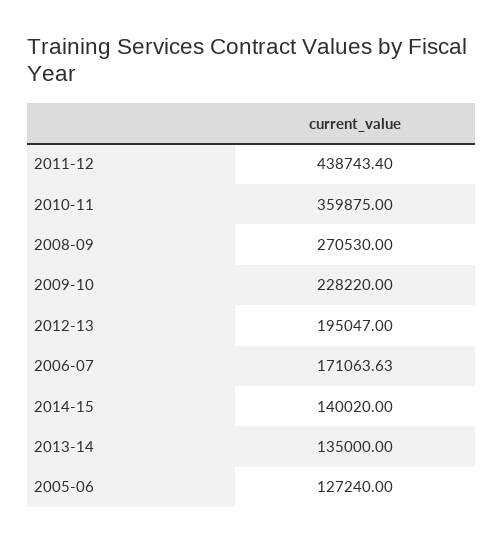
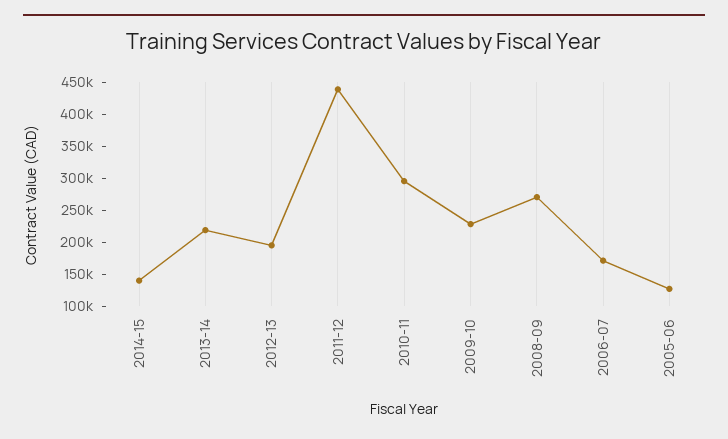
  {
    "2011-12": 438743.4,
-   "2010-11": 359875,
+   "2010-11": 300000,
    "2008-09": 270530,
    "2009-10": 228220,
    "2012-13": 195047,
    "2006-07": 171063.63,
    "2014-15": 140020,
-   "2013-14": 135000,
+   "2013-14": 225000,
    "2005-06": 127240
  }

